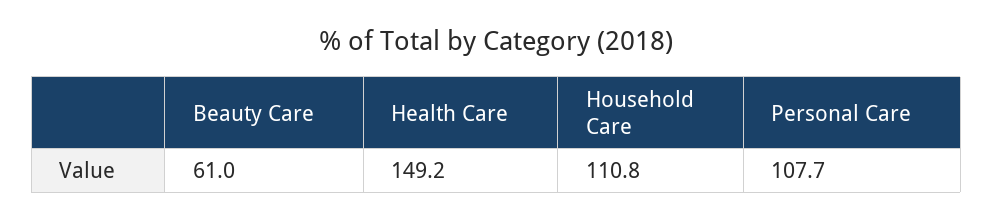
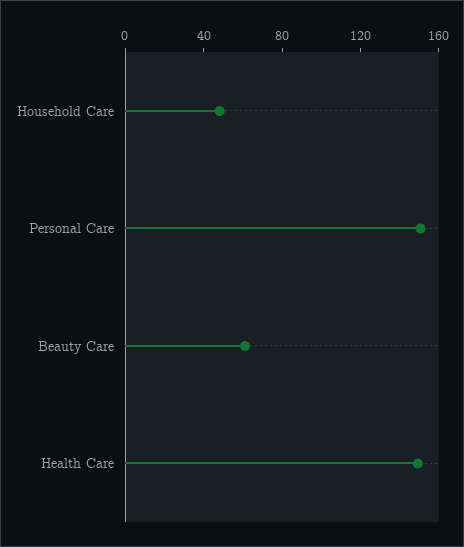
  {
    "Beauty Care": 61,
    "Health Care": 149.2,
-   "Household Care": 110.8,
+   "Household Care": 50,
-   "Personal Care": 107.7
+   "Personal Care": 150
  }

